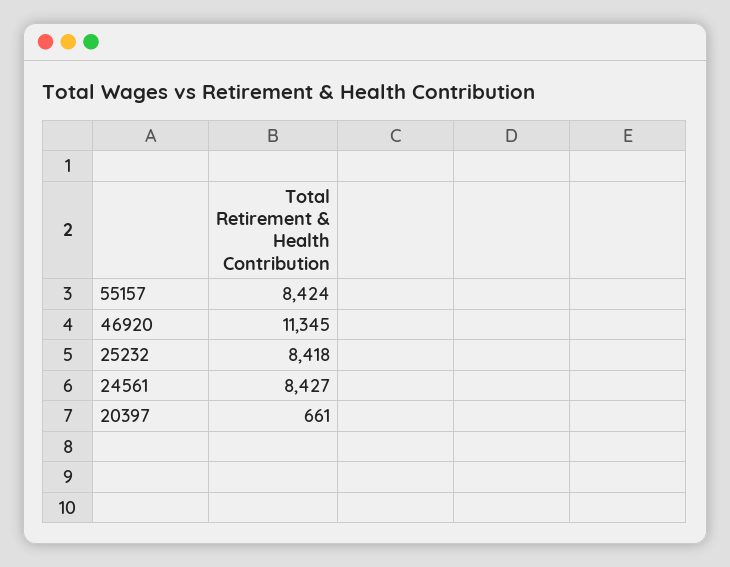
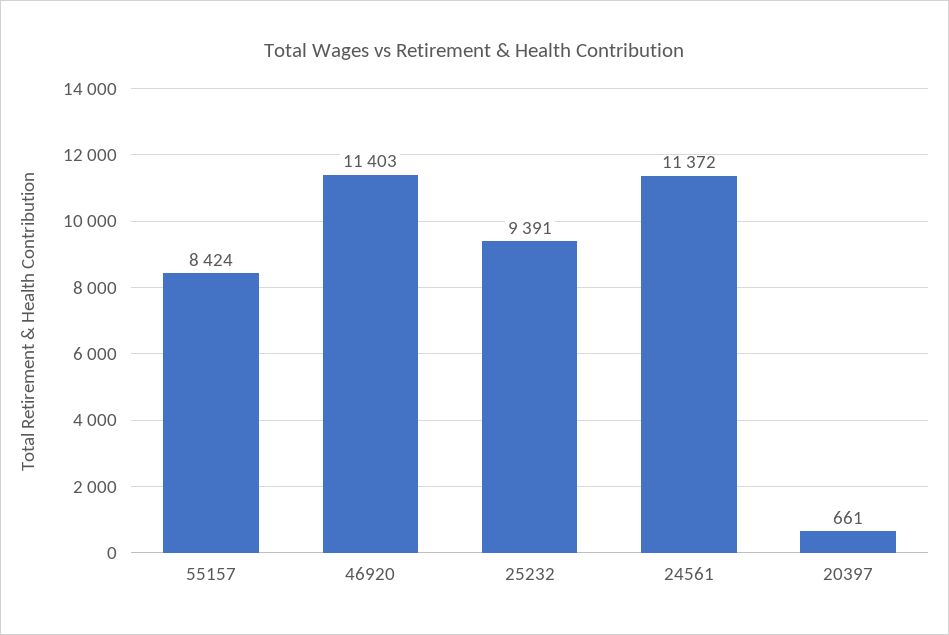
  {
    "55157": 8424,
-   "46920": 11345,
+   "46920": 11403,
-   "25232": 8418,
+   "25232": 9391,
-   "24561": 8427,
+   "24561": 11372,
    "20397": 661
  }

